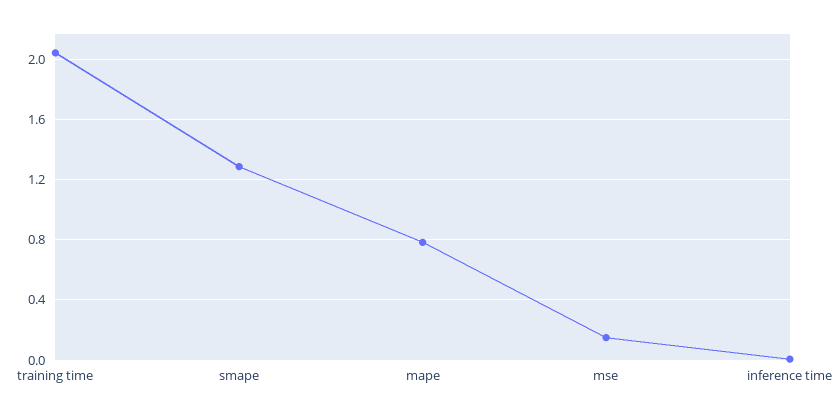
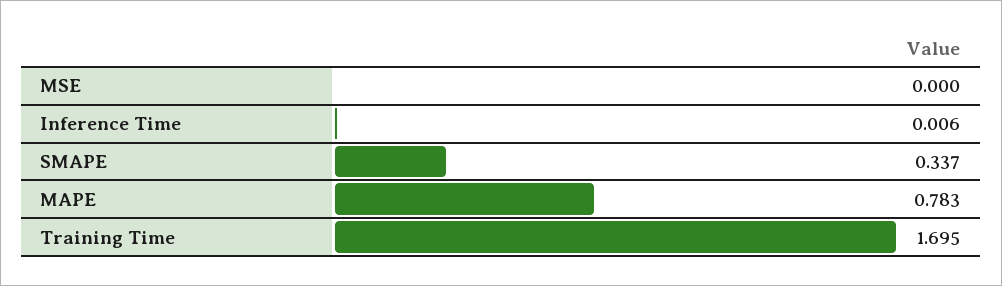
  {
-   "training time": 2.05,
+   "training time": 1.695,
-   "smape": 1.3,
+   "smape": 0.337,
    "mape": 0.783,
-   "mse": 0.15,
+   "mse": 0,
    "inference time": 0.006
  }

